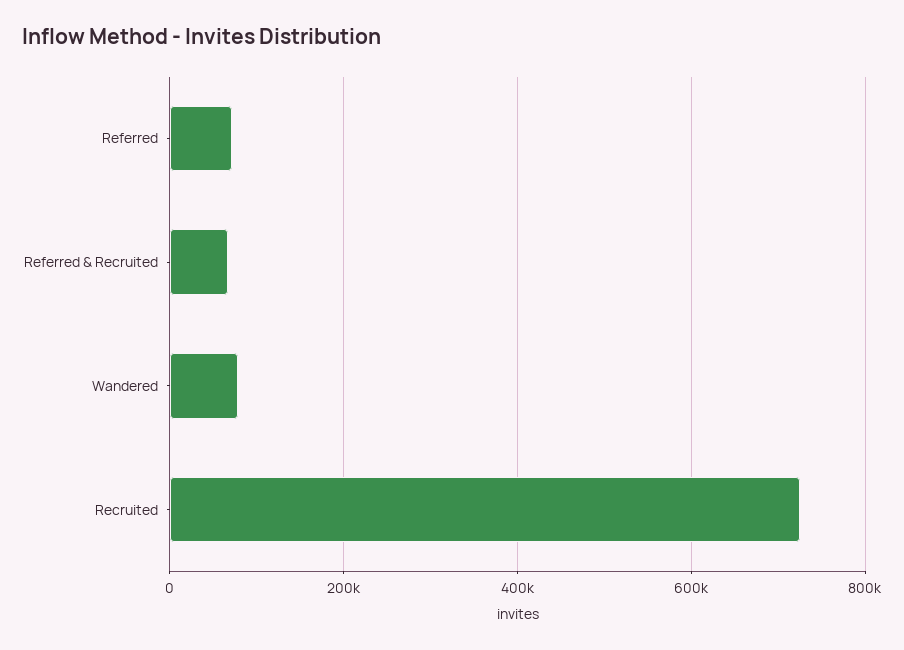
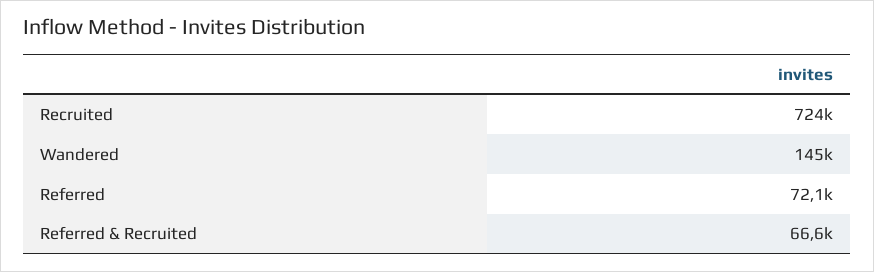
  {
    "Referred": 72100,
    "Referred & Recruited": 66600,
-   "Wandered": 80000,
+   "Wandered": 145000,
    "Recruited": 724000
  }

